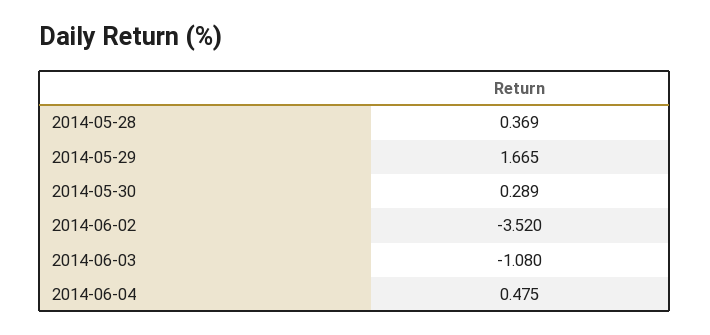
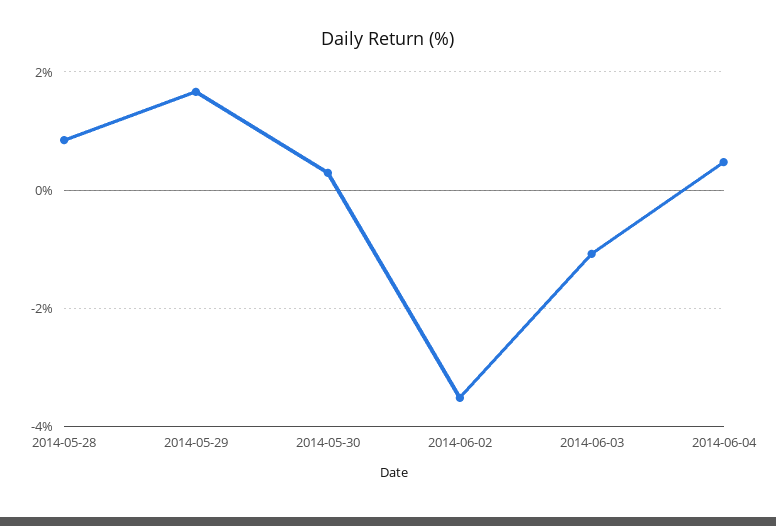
  {
-   "2014-05-28": 0.369,
+   "2014-05-28": 0.8,
    "2014-05-29": 1.665,
    "2014-05-30": 0.289,
    "2014-06-02": -3.52,
    "2014-06-03": -1.08,
    "2014-06-04": 0.475
  }

